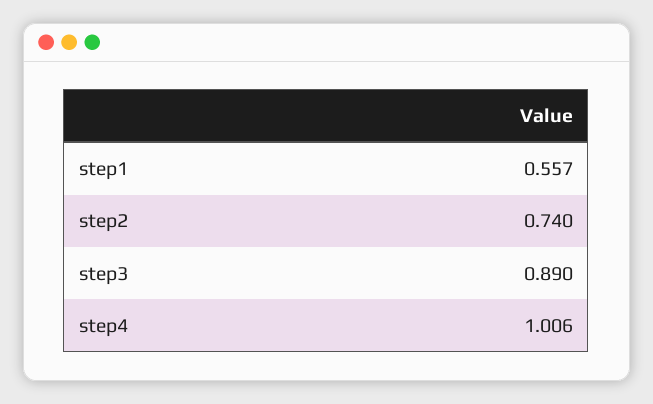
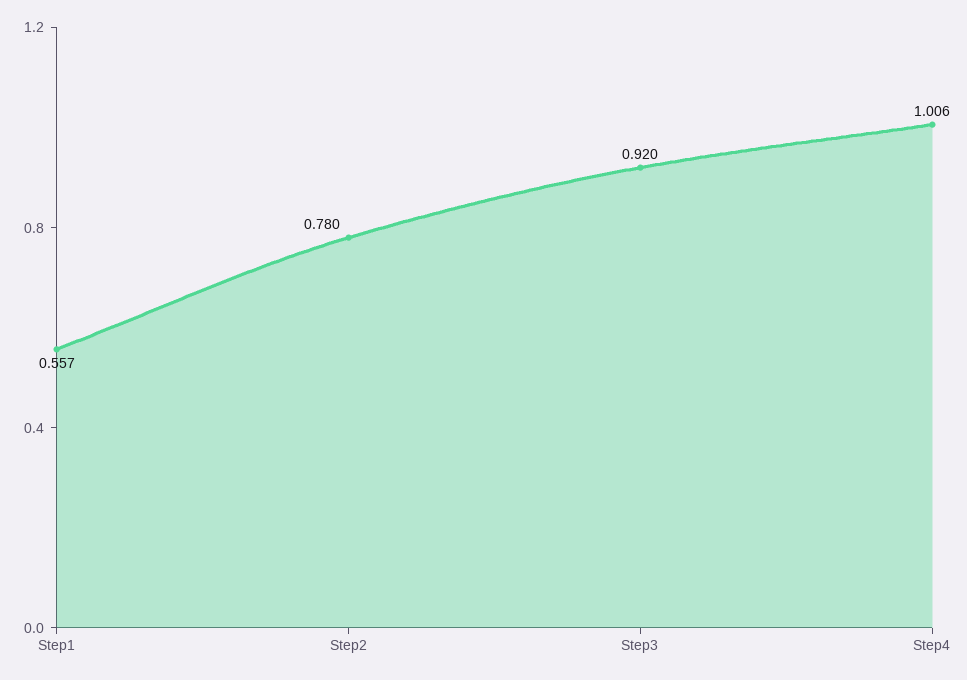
  {
    "step1": 0.557,
-   "step2": 0.74,
+   "step2": 0.78,
-   "step3": 0.89,
+   "step3": 0.92,
    "step4": 1.006
  }

